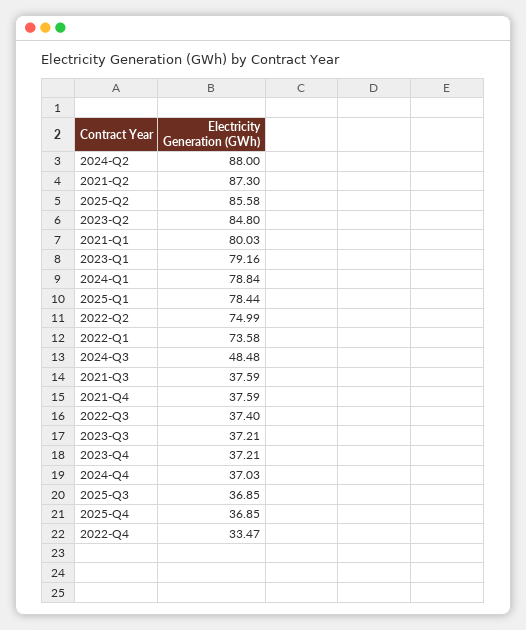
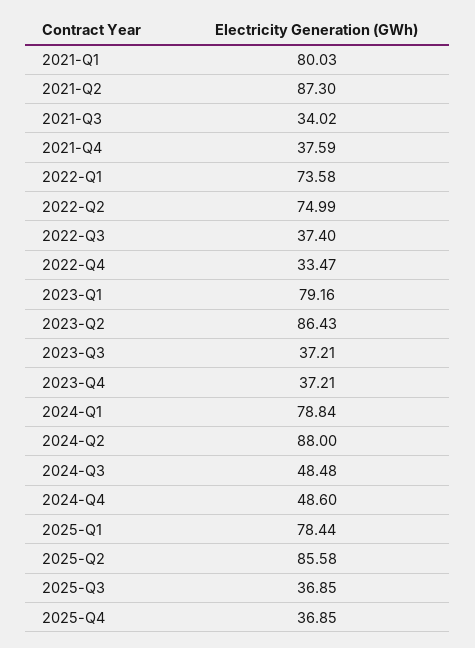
  {
    "2024-Q2": 88,
    "2021-Q2": 87.3,
    "2025-Q2": 85.58,
-   "2023-Q2": 84.8,
+   "2023-Q2": 86.43,
    "2021-Q1": 80.03,
    "2023-Q1": 79.16,
    "2024-Q1": 78.84,
    "2025-Q1": 78.44,
    "2022-Q2": 74.99,
    "2022-Q1": 73.58,
    "2024-Q3": 48.48,
-   "2021-Q3": 37.59,
+   "2021-Q3": 34.02,
    "2021-Q4": 37.59,
    "2022-Q3": 37.4,
    "2023-Q3": 37.21,
    "2023-Q4": 37.21,
-   "2024-Q4": 37.03,
+   "2024-Q4": 48.6,
    "2025-Q3": 36.85,
    "2025-Q4": 36.85,
    "2022-Q4": 33.47
  }

